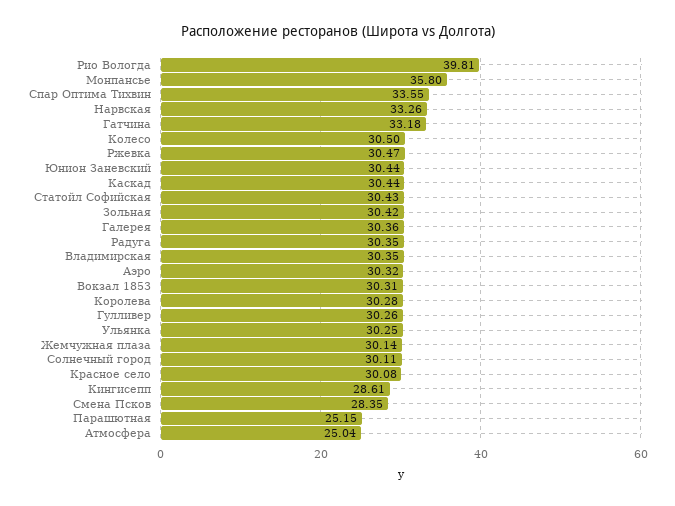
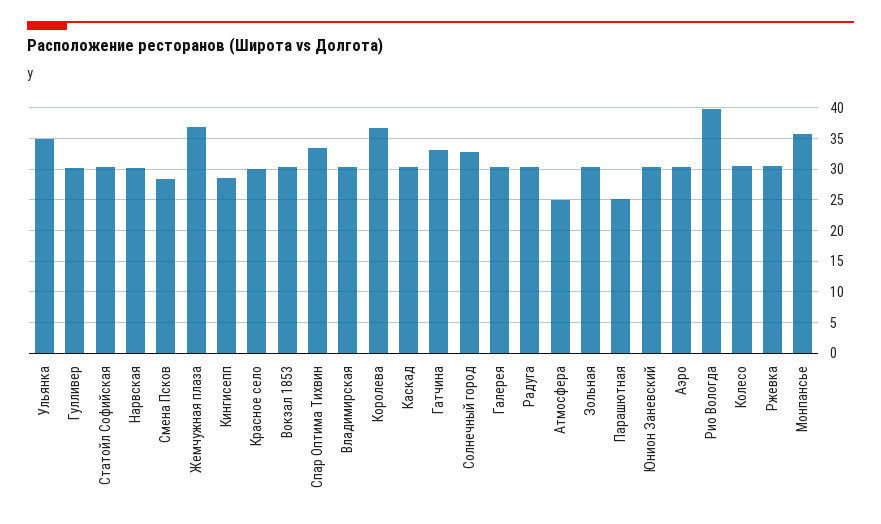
  {
    "Рио Вологда": 39.81,
    "Монпансье": 35.8,
    "Спар Оптима Тихвин": 33.55,
-   "Нарвская": 33.26,
+   "Нарвская": 30,
    "Гатчина": 33.18,
    "Колесо": 30.5,
    "Ржевка": 30.47,
    "Юнион Заневский": 30.44,
    "Каскад": 30.44,
    "Статойл Софийская": 30.43,
    "Зольная": 30.42,
    "Галерея": 30.36,
    "Радуга": 30.35,
    "Владимирская": 30.35,
    "Аэро": 30.32,
    "Вокзал 1853": 30.31,
-   "Королева": 30.28,
+   "Королева": 37,
    "Гулливер": 30.26,
-   "Ульянка": 30.25,
+   "Ульянка": 35,
-   "Жемчужная плаза": 30.14,
+   "Жемчужная плаза": 37,
-   "Солнечный город": 30.11,
+   "Солнечный город": 33,
    "Красное село": 30.08,
    "Кингисепп": 28.61,
    "Смена Псков": 28.35,
    "Парашютная": 25.15,
    "Атмосфера": 25.04
  }

